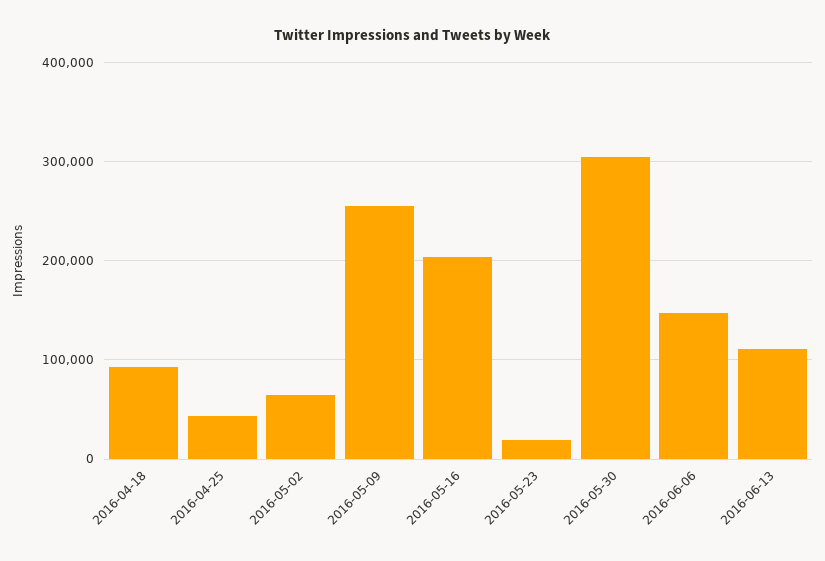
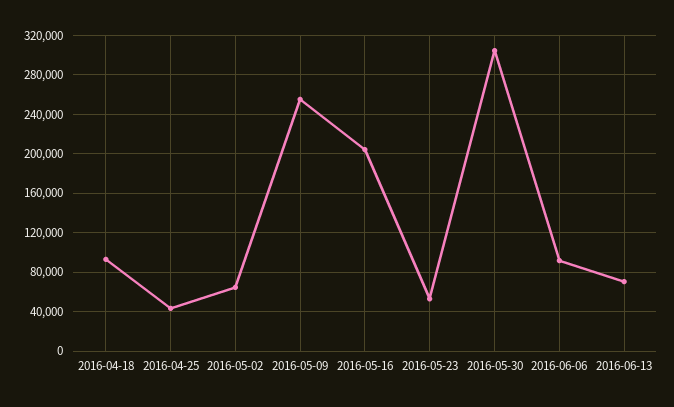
  {
    "2016-04-18": 90000,
    "2016-04-25": 40000,
    "2016-05-02": 60000,
    "2016-05-09": 260000,
    "2016-05-16": 200000,
-   "2016-05-23": 20000,
+   "2016-05-23": 50000,
    "2016-05-30": 300000,
-   "2016-06-06": 150000,
+   "2016-06-06": 90000,
-   "2016-06-13": 110000
+   "2016-06-13": 70000
  }

